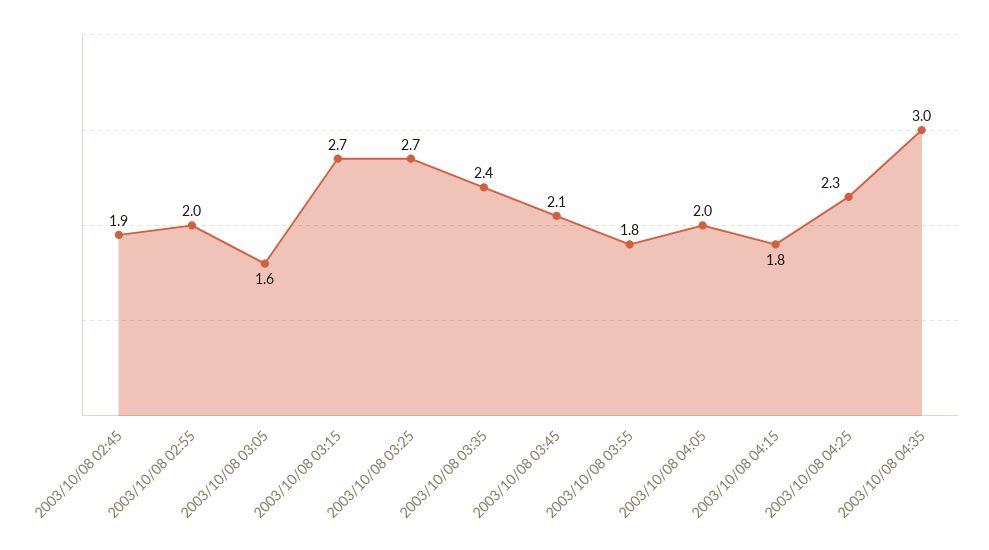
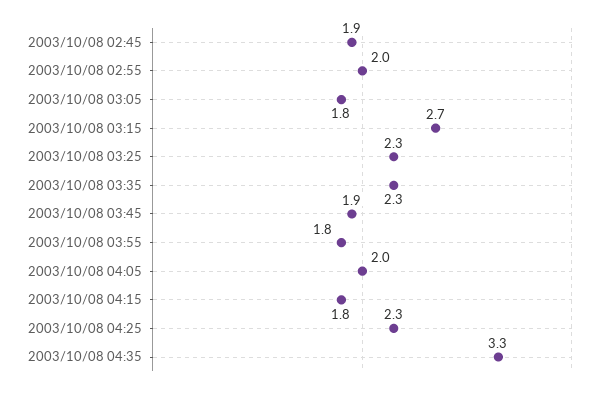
  {
    "2003/10/08 02:45": 1.9,
    "2003/10/08 02:55": 2,
-   "2003/10/08 03:05": 1.6,
+   "2003/10/08 03:05": 1.8,
    "2003/10/08 03:15": 2.7,
-   "2003/10/08 03:25": 2.7,
+   "2003/10/08 03:25": 2.3,
-   "2003/10/08 03:35": 2.4,
+   "2003/10/08 03:35": 2.3,
-   "2003/10/08 03:45": 2.1,
+   "2003/10/08 03:45": 1.9,
    "2003/10/08 03:55": 1.8,
    "2003/10/08 04:05": 2,
    "2003/10/08 04:15": 1.8,
    "2003/10/08 04:25": 2.3,
-   "2003/10/08 04:35": 3
+   "2003/10/08 04:35": 3.3
  }

